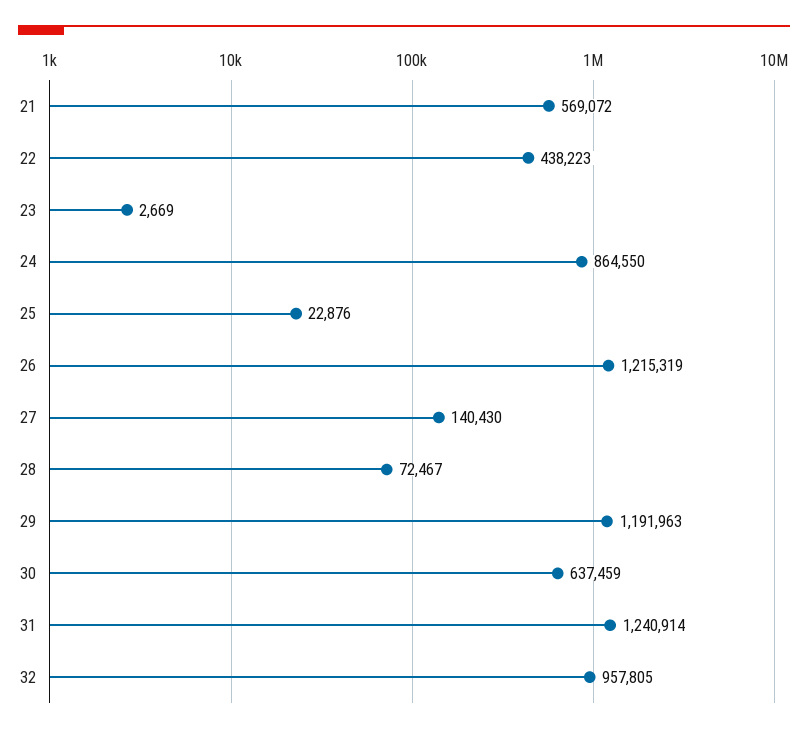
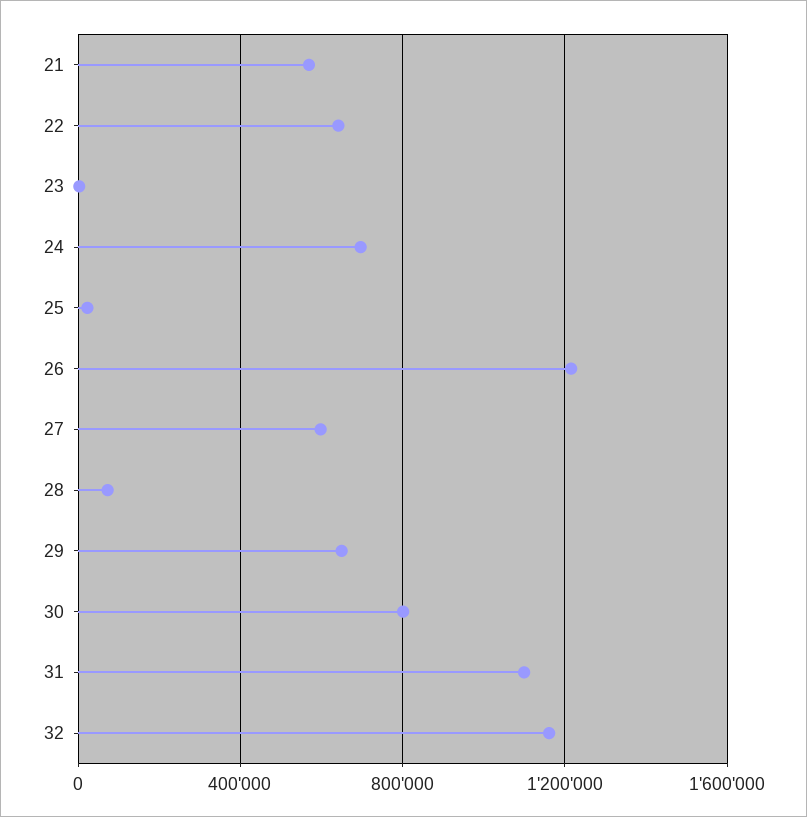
  {
    "21": 569072,
-   "22": 438223,
+   "22": 650000,
    "23": 2669,
-   "24": 864550,
+   "24": 700000,
    "25": 22876,
    "26": 1215319,
-   "27": 140430,
+   "27": 600000,
    "28": 72467,
-   "29": 1191963,
+   "29": 650000,
-   "30": 637459,
+   "30": 800000,
-   "31": 1240914,
+   "31": 1100000,
-   "32": 957805
+   "32": 1150000
  }

